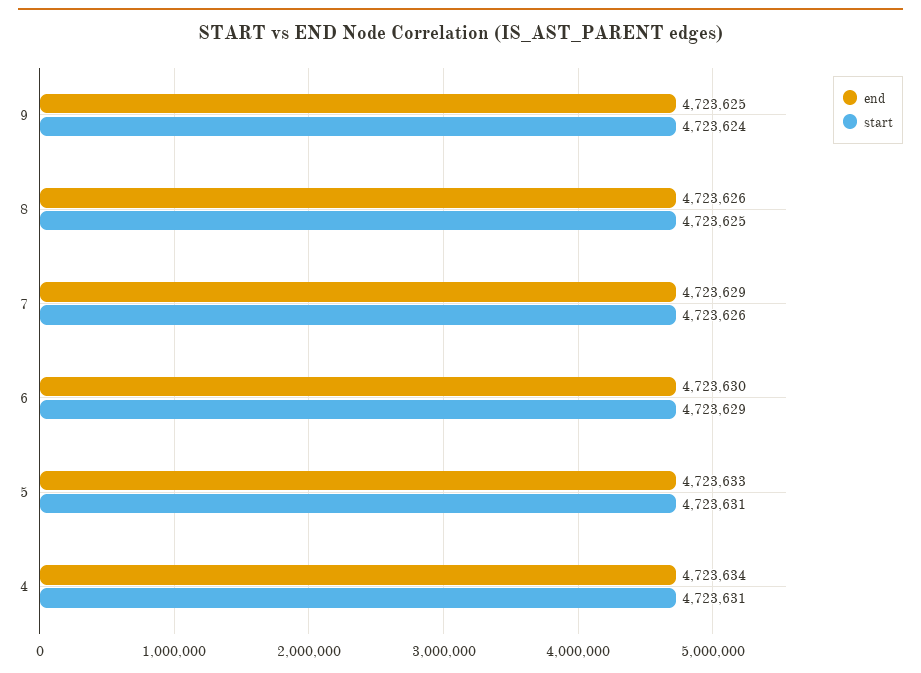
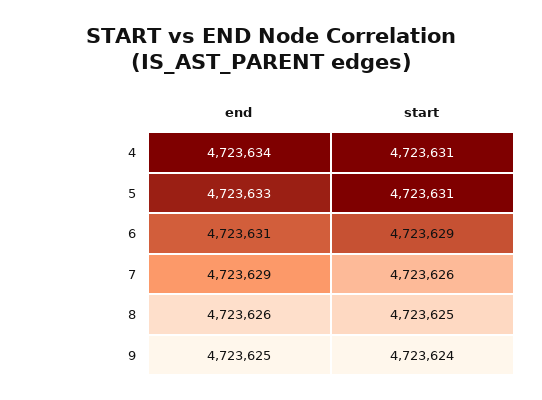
  {
    "end": {
      "9": 4723625,
      "8": 4723626,
      "7": 4723629,
-     "6": 4723630,
+     "6": 4723631,
      "5": 4723633,
      "4": 4723634
    },
    "start": {
      "9": 4723624,
      "8": 4723625,
      "7": 4723626,
      "6": 4723629,
      "5": 4723631,
      "4": 4723631
    }
  }

